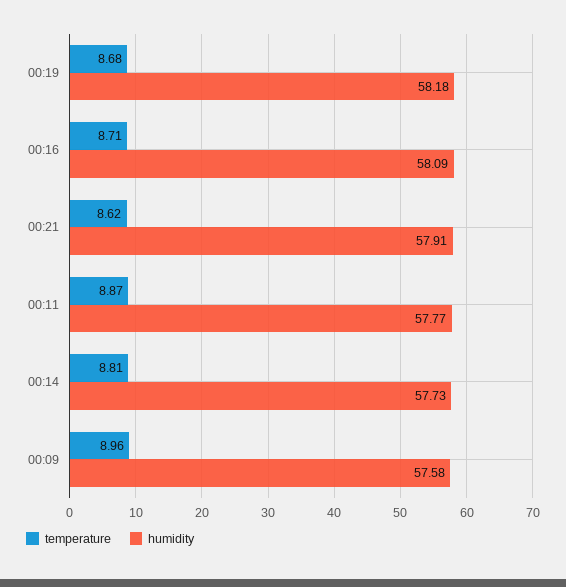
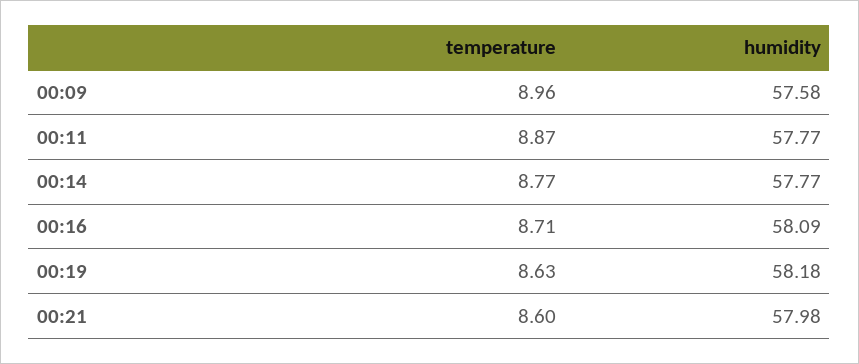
  {
    "temperature": {
-     "00:19": 8.68,
+     "00:19": 8.63,
      "00:16": 8.71,
-     "00:21": 8.62,
+     "00:21": 8.6,
      "00:11": 8.87,
-     "00:14": 8.81,
+     "00:14": 8.77,
      "00:09": 8.96
    },
    "humidity": {
      "00:19": 58.18,
      "00:16": 58.09,
-     "00:21": 57.91,
+     "00:21": 57.98,
      "00:11": 57.77,
-     "00:14": 57.73,
+     "00:14": 57.77,
      "00:09": 57.58
    }
  }

